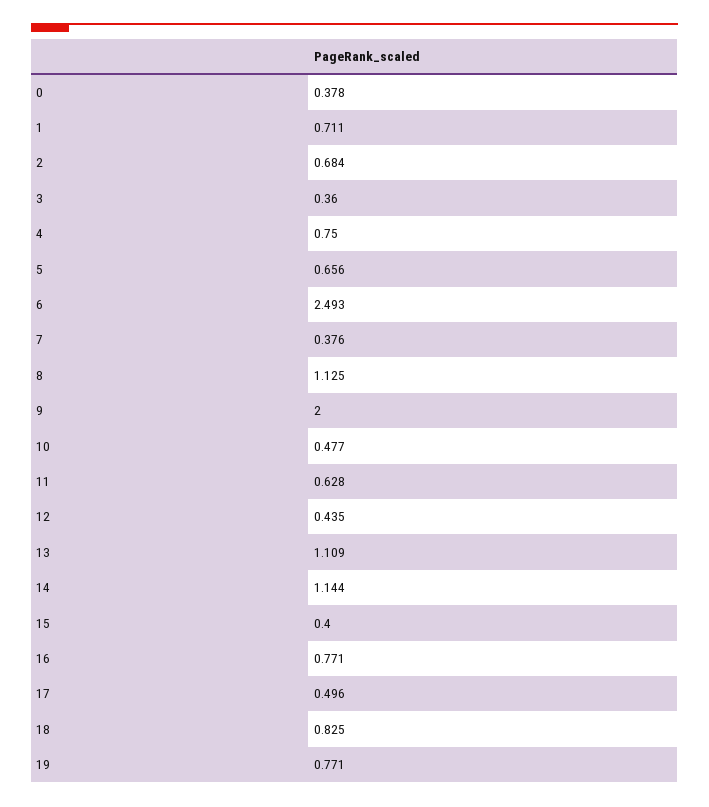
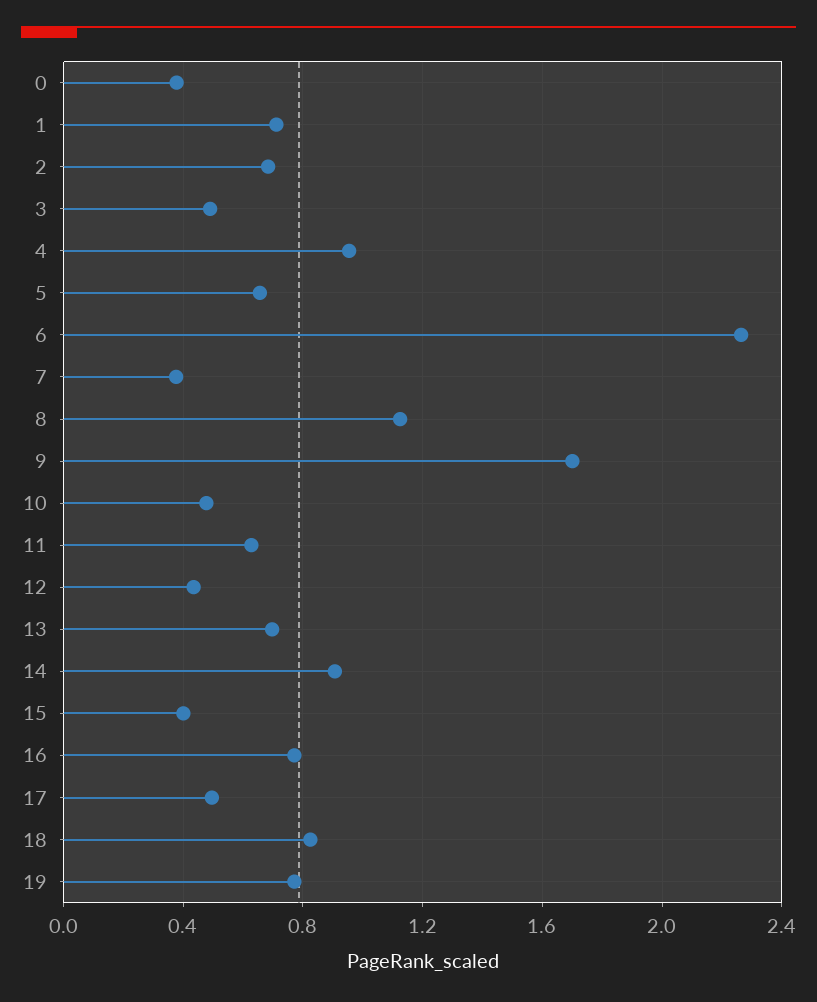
  {
    "0": 0.378,
    "1": 0.711,
    "2": 0.684,
-   "3": 0.36,
+   "3": 0.5,
-   "4": 0.75,
+   "4": 0.95,
    "5": 0.656,
-   "6": 2.493,
+   "6": 2.25,
    "7": 0.376,
    "8": 1.125,
-   "9": 2,
+   "9": 1.7,
    "10": 0.477,
    "11": 0.628,
    "12": 0.435,
-   "13": 1.109,
+   "13": 0.7,
-   "14": 1.144,
+   "14": 0.9,
    "15": 0.4,
    "16": 0.771,
    "17": 0.496,
    "18": 0.825,
    "19": 0.771
  }

